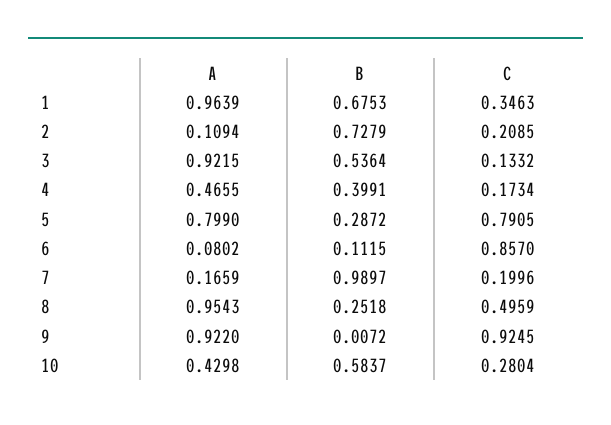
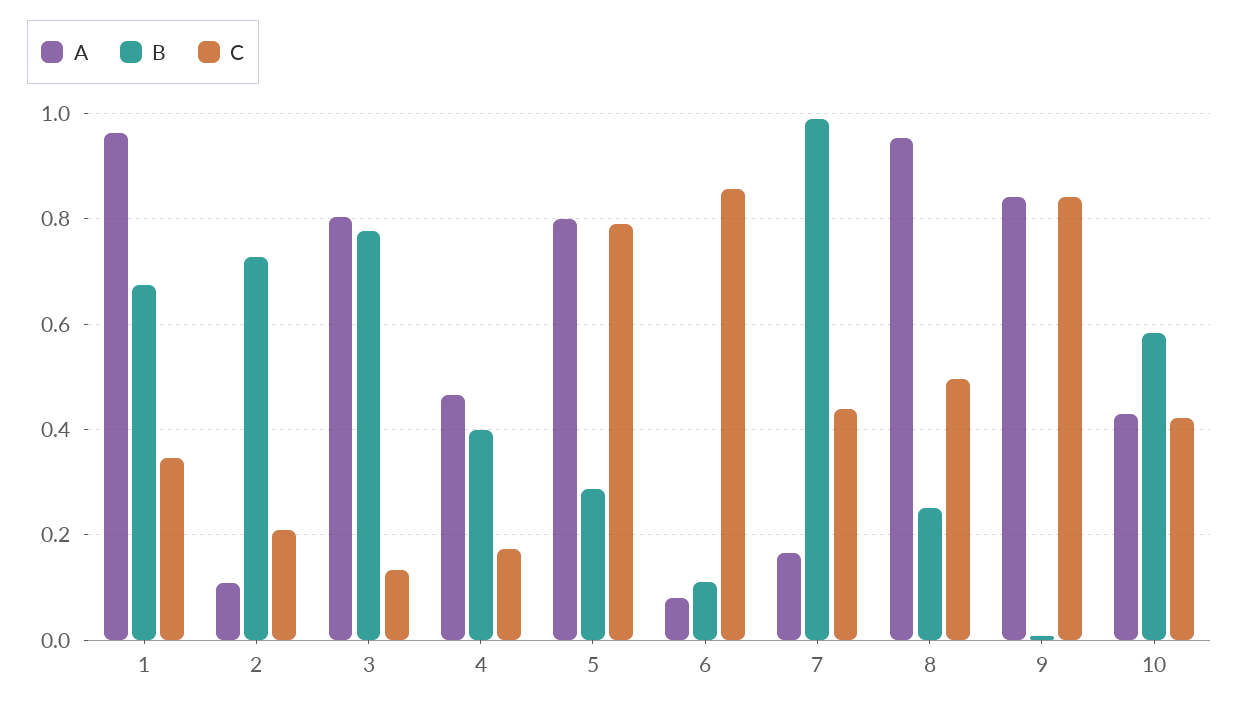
  {
    "A": {
      "1": 0.9639,
      "2": 0.1094,
-     "3": 0.9215,
+     "3": 0.8,
      "4": 0.4655,
      "5": 0.799,
      "6": 0.0802,
      "7": 0.1659,
      "8": 0.9543,
-     "9": 0.922,
+     "9": 0.84,
      "10": 0.4298
    },
    "B": {
      "1": 0.6753,
      "2": 0.7279,
-     "3": 0.5364,
+     "3": 0.78,
      "4": 0.3991,
      "5": 0.2872,
      "6": 0.1115,
      "7": 0.9897,
      "8": 0.2518,
      "9": 0.0072,
      "10": 0.5837
    },
    "C": {
      "1": 0.3463,
      "2": 0.2085,
      "3": 0.1332,
      "4": 0.1734,
      "5": 0.7905,
      "6": 0.857,
-     "7": 0.1996,
+     "7": 0.44,
      "8": 0.4959,
-     "9": 0.9245,
+     "9": 0.84,
-     "10": 0.2804
+     "10": 0.42
    }
  }

